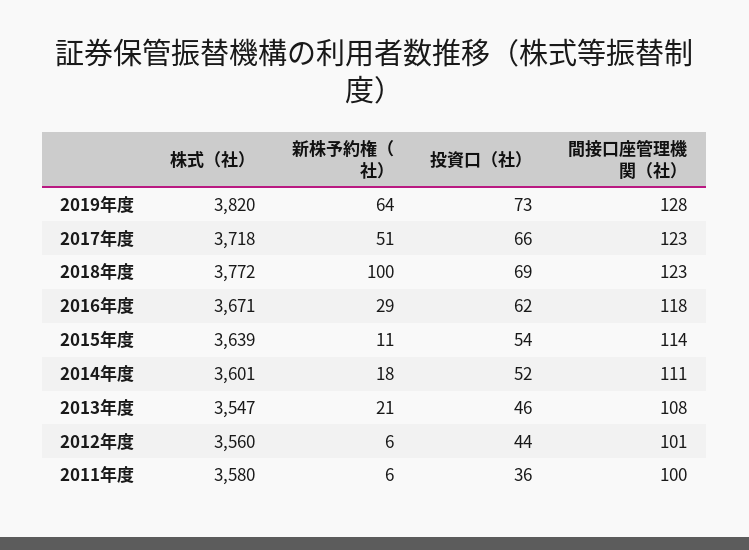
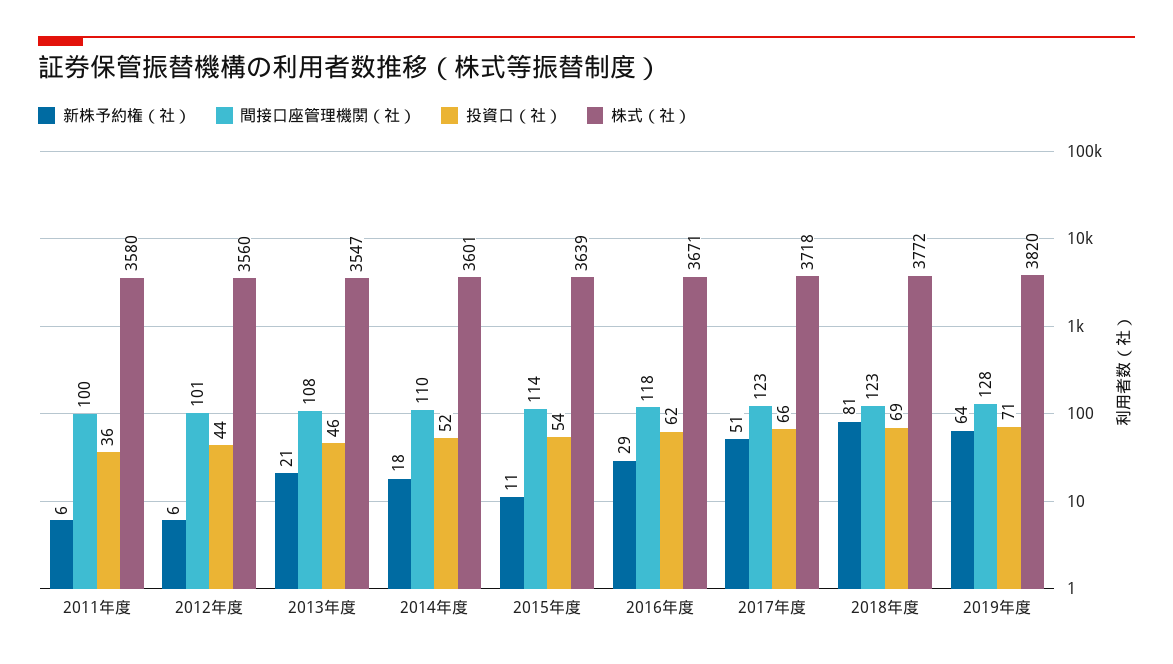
  {
    "株式（社）": {
      "2019年度": 3820,
      "2017年度": 3718,
      "2018年度": 3772,
      "2016年度": 3671,
      "2015年度": 3639,
      "2014年度": 3601,
      "2013年度": 3547,
      "2012年度": 3560,
      "2011年度": 3580
    },
    "新株予約権（社）": {
      "2019年度": 64,
      "2017年度": 51,
-     "2018年度": 100,
+     "2018年度": 81,
      "2016年度": 29,
      "2015年度": 11,
      "2014年度": 18,
      "2013年度": 21,
      "2012年度": 6,
      "2011年度": 6
    },
    "投資口（社）": {
-     "2019年度": 73,
+     "2019年度": 71,
      "2017年度": 66,
      "2018年度": 69,
      "2016年度": 62,
      "2015年度": 54,
      "2014年度": 52,
      "2013年度": 46,
      "2012年度": 44,
      "2011年度": 36
    },
    "間接口座管理機関（社）": {
      "2019年度": 128,
      "2017年度": 123,
      "2018年度": 123,
      "2016年度": 118,
      "2015年度": 114,
-     "2014年度": 111,
+     "2014年度": 110,
      "2013年度": 108,
      "2012年度": 101,
      "2011年度": 100
    }
  }

